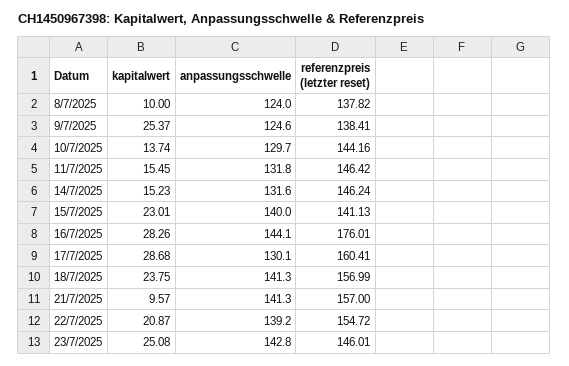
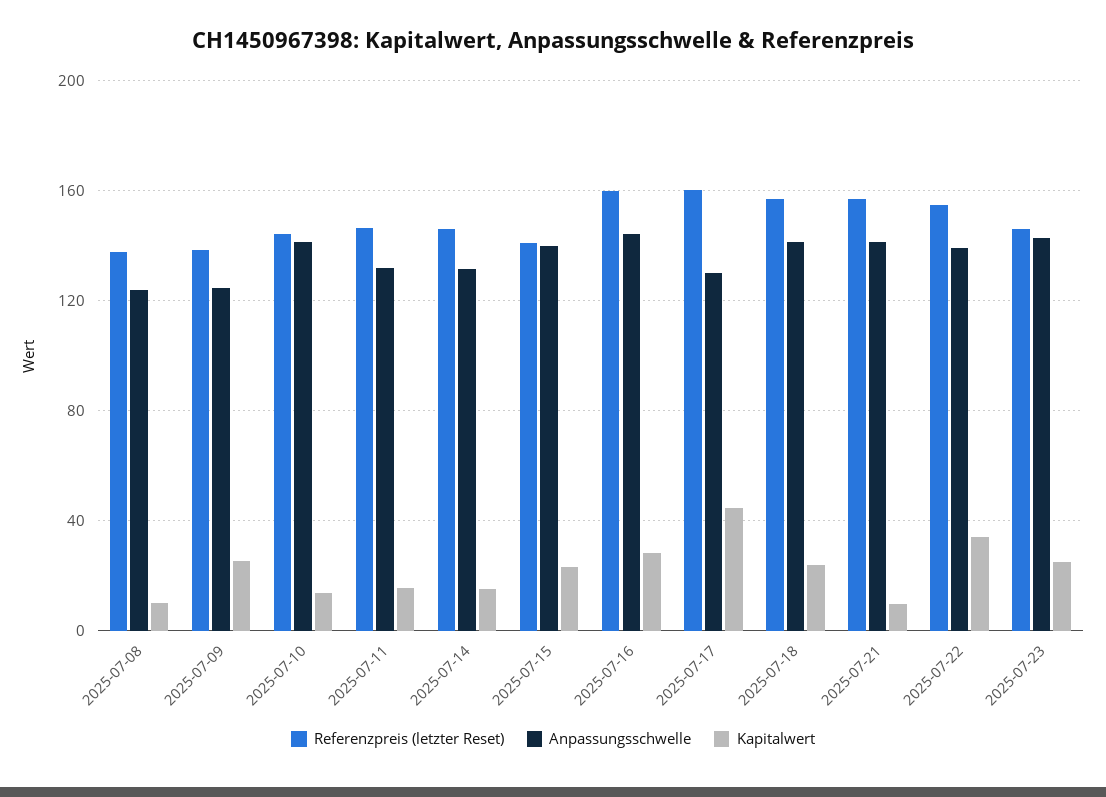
  {
    "kapitalwert": {
      "8/7/2025": 10,
      "9/7/2025": 25.37,
      "10/7/2025": 13.74,
      "11/7/2025": 15.45,
      "14/7/2025": 15.23,
      "15/7/2025": 23.01,
      "16/7/2025": 28.26,
-     "17/7/2025": 28.68,
+     "17/7/2025": 45,
      "18/7/2025": 23.75,
      "21/7/2025": 9.57,
-     "22/7/2025": 20.87,
+     "22/7/2025": 35,
      "23/7/2025": 25.08
    },
    "anpassungsschwelle": {
      "8/7/2025": 124,
      "9/7/2025": 124.6,
-     "10/7/2025": 129.7,
+     "10/7/2025": 140,
      "11/7/2025": 131.8,
      "14/7/2025": 131.6,
      "15/7/2025": 140,
      "16/7/2025": 144.1,
      "17/7/2025": 130.1,
      "18/7/2025": 141.3,
      "21/7/2025": 141.3,
      "22/7/2025": 139.2,
      "23/7/2025": 142.8
    },
    "referenzpreis (letzter reset)": {
      "8/7/2025": 137.82,
      "9/7/2025": 138.41,
      "10/7/2025": 144.16,
      "11/7/2025": 146.42,
      "14/7/2025": 146.24,
      "15/7/2025": 141.13,
-     "16/7/2025": 176.01,
+     "16/7/2025": 160,
      "17/7/2025": 160.41,
      "18/7/2025": 156.99,
      "21/7/2025": 157,
      "22/7/2025": 154.72,
      "23/7/2025": 146.01
    }
  }

